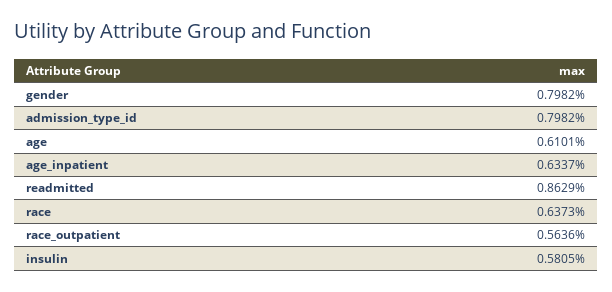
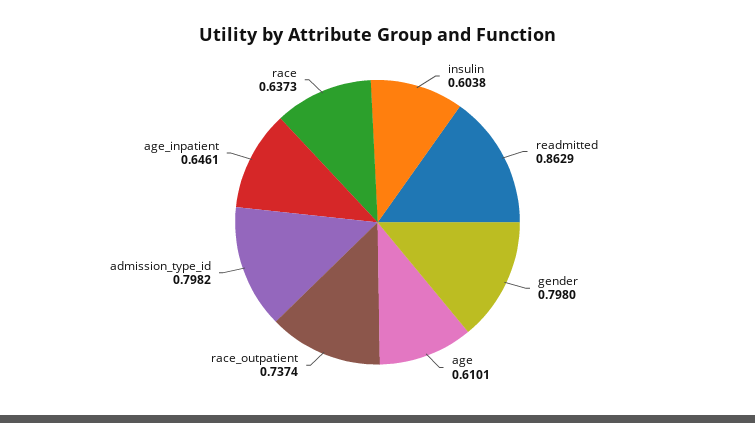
  {
-   "gender": 0.7982,
+   "gender": 0.798,
    "admission_type_id": 0.7982,
    "age": 0.6101,
-   "age_inpatient": 0.6337,
+   "age_inpatient": 0.6461,
    "readmitted": 0.8629,
    "race": 0.6373,
-   "race_outpatient": 0.5636,
+   "race_outpatient": 0.7374,
-   "insulin": 0.5805
+   "insulin": 0.6038
  }

